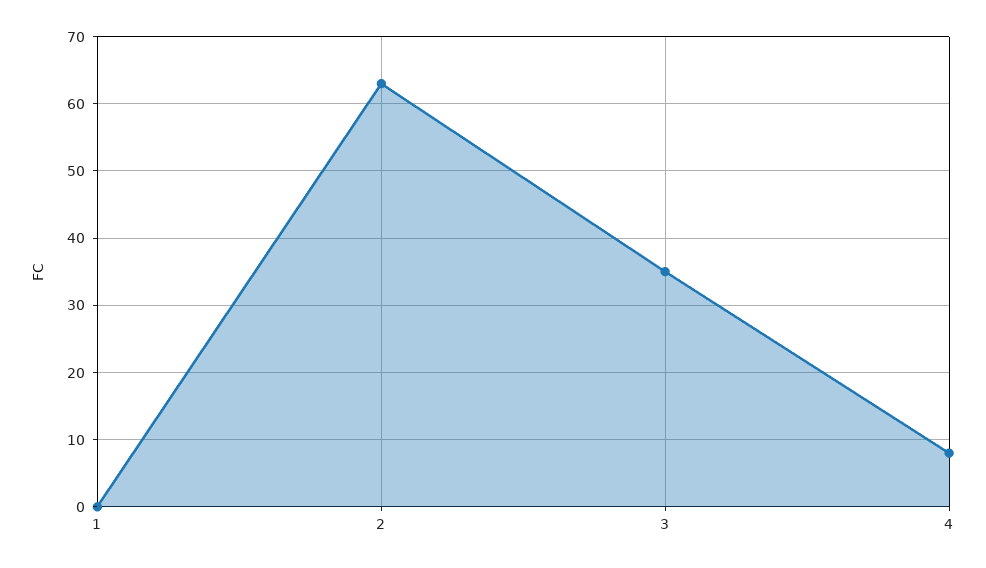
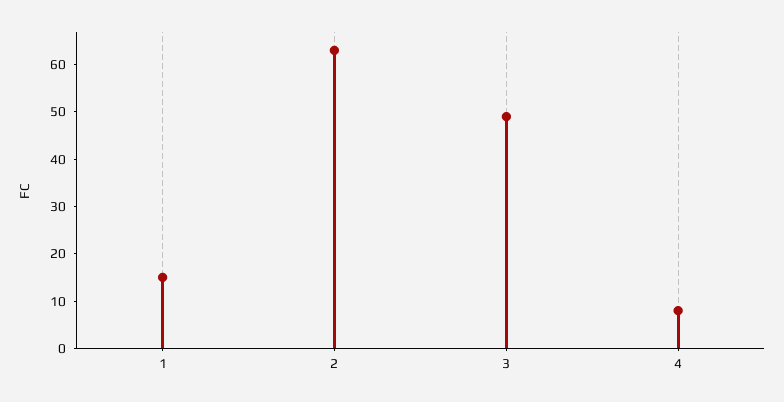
  {
-   "1": 0,
+   "1": 15,
    "2": 63,
-   "3": 35,
+   "3": 50,
    "4": 8
  }

